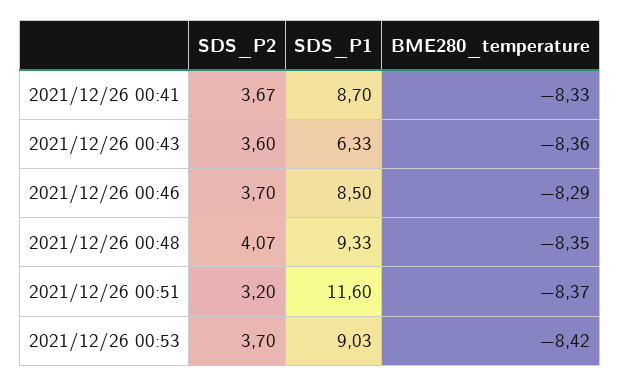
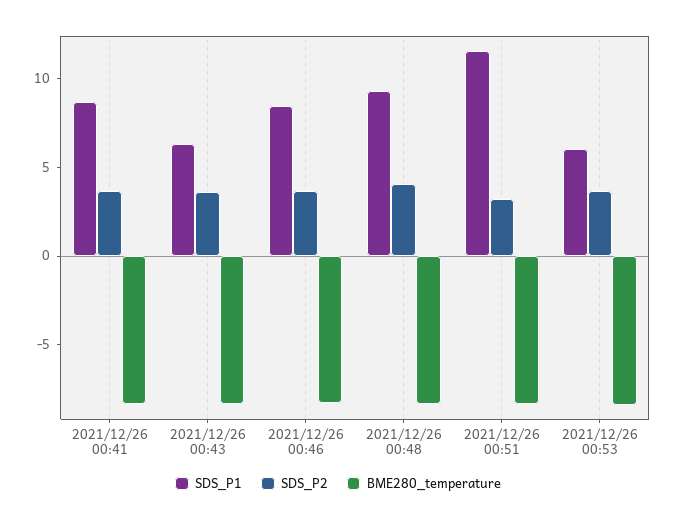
  {
    "SDS_P2": {
      "2021/12/26 00:41": 3.67,
      "2021/12/26 00:43": 3.6,
      "2021/12/26 00:46": 3.7,
      "2021/12/26 00:48": 4.07,
      "2021/12/26 00:51": 3.2,
      "2021/12/26 00:53": 3.7
    },
    "SDS_P1": {
      "2021/12/26 00:41": 8.7,
      "2021/12/26 00:43": 6.33,
      "2021/12/26 00:46": 8.5,
      "2021/12/26 00:48": 9.33,
      "2021/12/26 00:51": 11.6,
-     "2021/12/26 00:53": 9.03
+     "2021/12/26 00:53": 6
    },
    "BME280_temperature": {
      "2021/12/26 00:41": -8.33,
      "2021/12/26 00:43": -8.36,
      "2021/12/26 00:46": -8.29,
      "2021/12/26 00:48": -8.35,
      "2021/12/26 00:51": -8.37,
      "2021/12/26 00:53": -8.42
    }
  }

